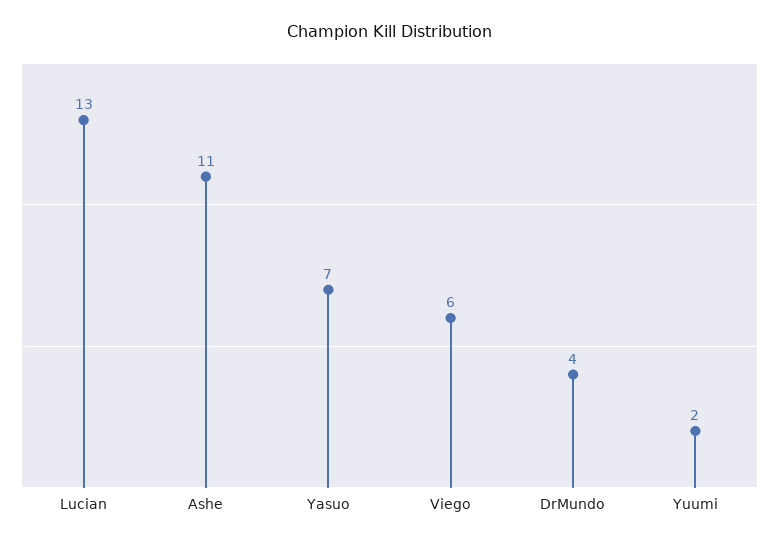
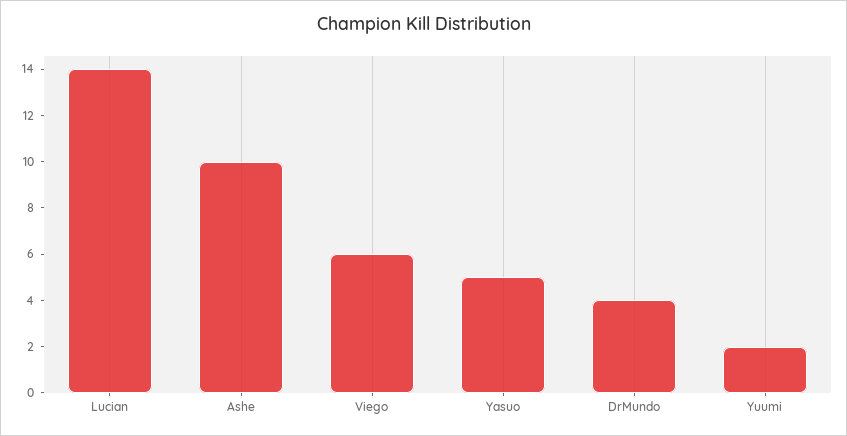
  {
-   "Lucian": 13,
+   "Lucian": 14,
-   "Ashe": 11,
+   "Ashe": 10,
-   "Yasuo": 7,
+   "Yasuo": 5,
    "Viego": 6,
    "DrMundo": 4,
    "Yuumi": 2
  }

